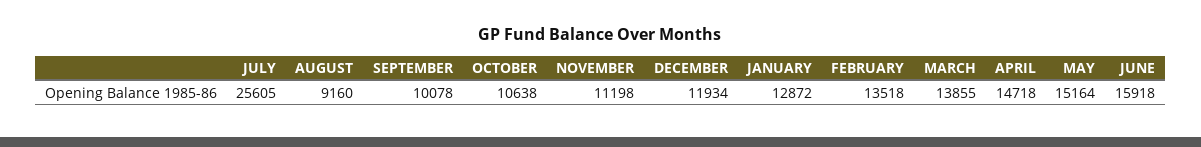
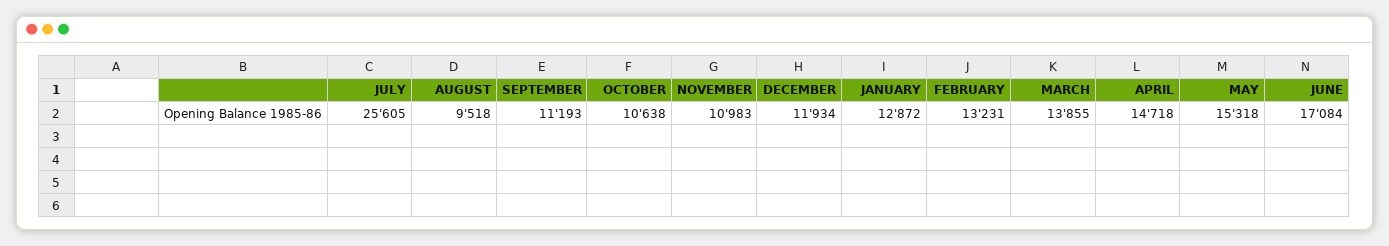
  {
    "JULY": 25605,
-   "AUGUST": 9160,
+   "AUGUST": 9518,
-   "SEPTEMBER": 10078,
+   "SEPTEMBER": 11193,
    "OCTOBER": 10638,
-   "NOVEMBER": 11198,
+   "NOVEMBER": 10983,
    "DECEMBER": 11934,
    "JANUARY": 12872,
-   "FEBRUARY": 13518,
+   "FEBRUARY": 13231,
    "MARCH": 13855,
    "APRIL": 14718,
-   "MAY": 15164,
+   "MAY": 15318,
-   "JUNE": 15918
+   "JUNE": 17084
  }

